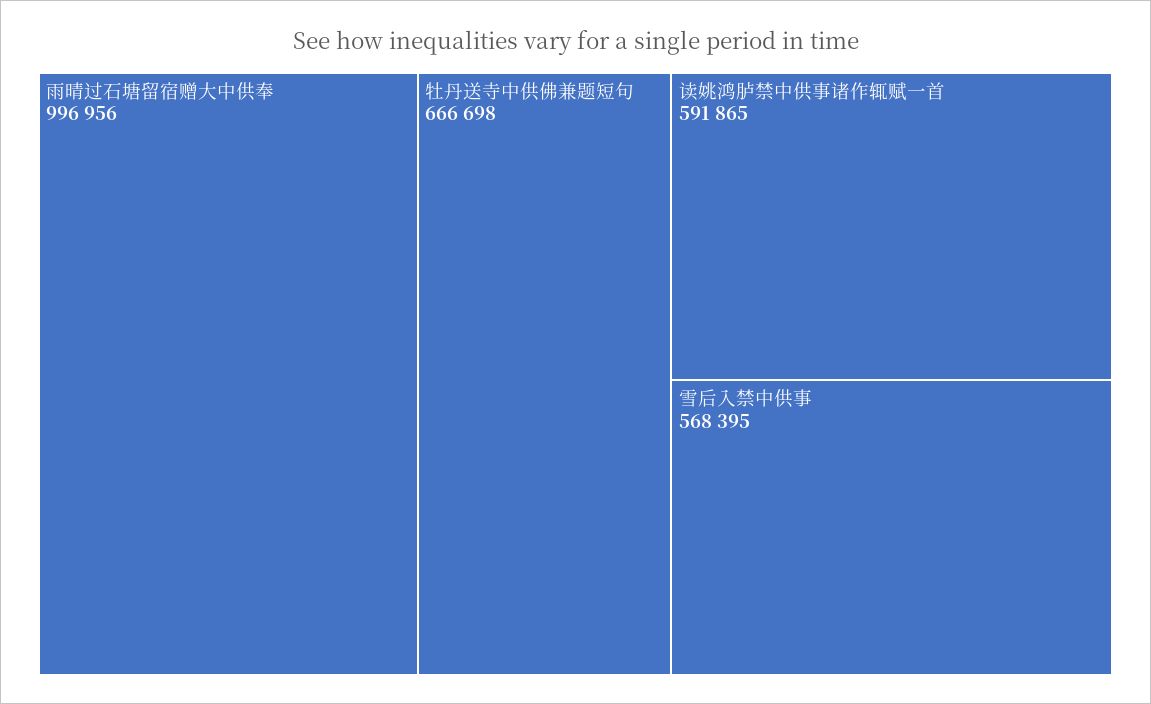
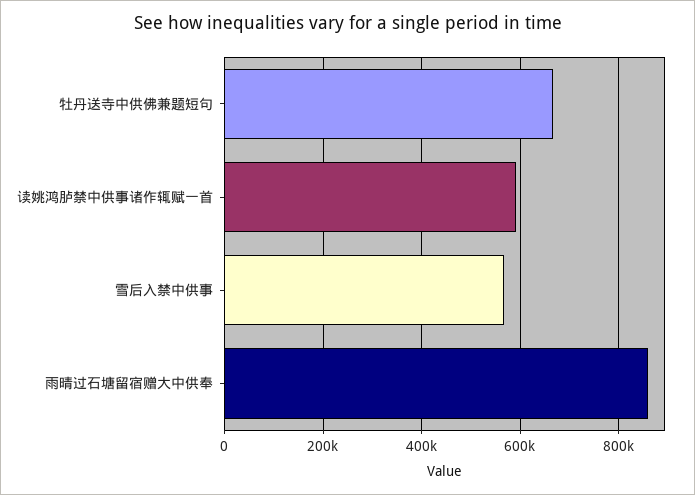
  {
-   "雨晴过石塘留宿赠大中供奉": 996956,
+   "雨晴过石塘留宿赠大中供奉": 860000,
    "牡丹送寺中供佛兼题短句": 666698,
    "读姚鸿胪禁中供事诸作辄赋一首": 591865,
    "雪后入禁中供事": 568395
  }

